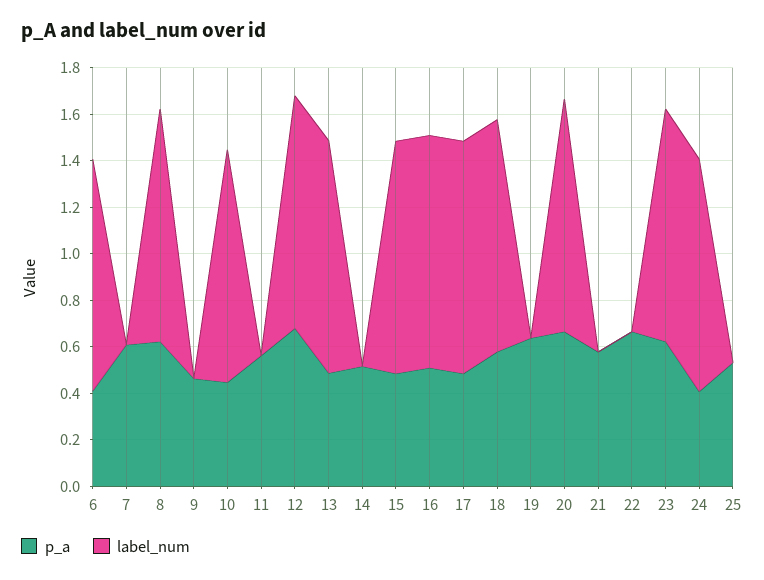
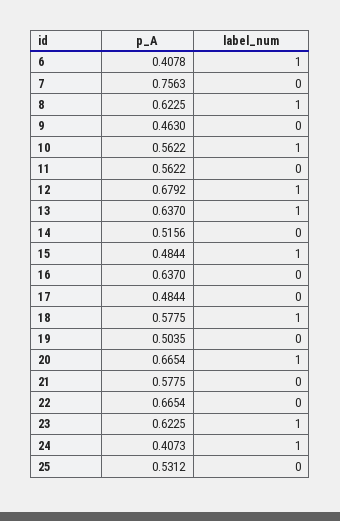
  {
    "p_a": {
      "6": 0.4078,
-     "7": 0.6,
+     "7": 0.7563,
      "8": 0.6225,
      "9": 0.463,
-     "10": 0.45,
+     "10": 0.5622,
      "11": 0.5622,
      "12": 0.6792,
-     "13": 0.5,
+     "13": 0.637,
      "14": 0.5156,
      "15": 0.4844,
-     "16": 0.5,
+     "16": 0.637,
      "17": 0.4844,
      "18": 0.5775,
-     "19": 0.65,
+     "19": 0.5035,
      "20": 0.6654,
      "21": 0.5775,
      "22": 0.6654,
      "23": 0.6225,
      "24": 0.4073,
      "25": 0.5312
    },
    "label_num": {
      "6": 1,
      "7": 0,
      "8": 1,
      "9": 0,
      "10": 1,
      "11": 0,
      "12": 1,
      "13": 1,
      "14": 0,
      "15": 1,
-     "16": 1,
+     "16": 0,
-     "17": 1,
+     "17": 0,
      "18": 1,
      "19": 0,
      "20": 1,
      "21": 0,
      "22": 0,
      "23": 1,
      "24": 1,
      "25": 0
    }
  }

